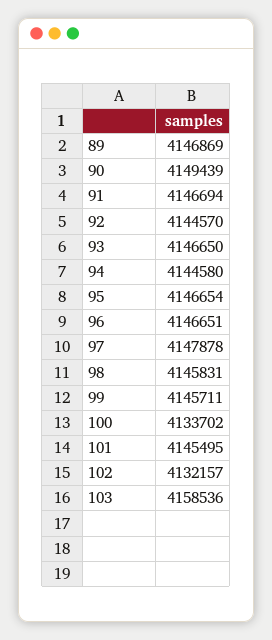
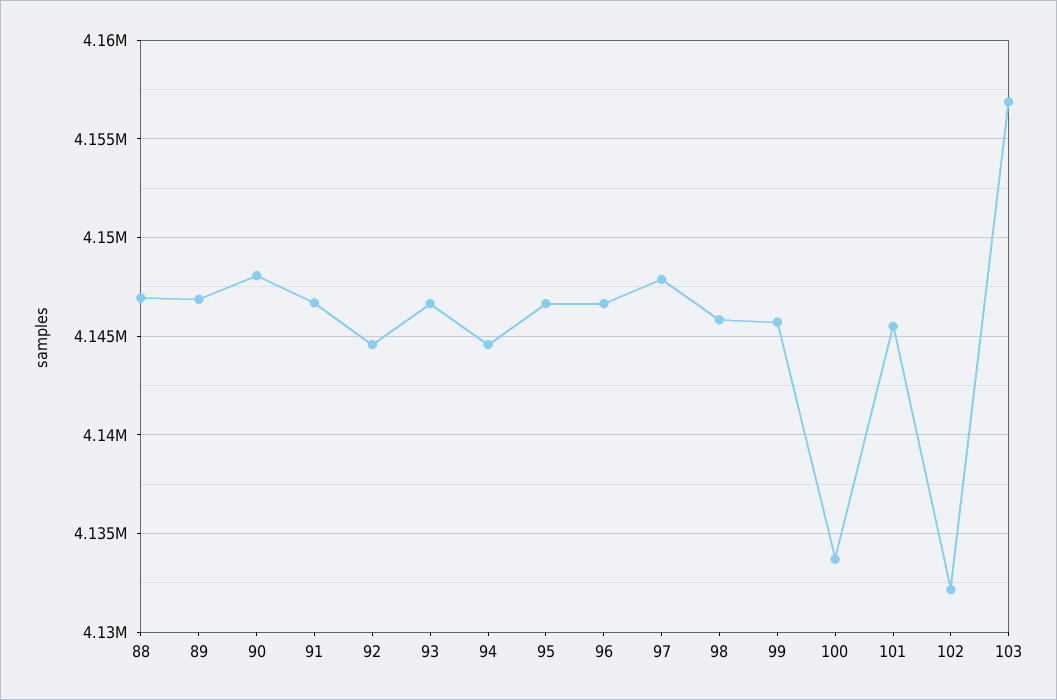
  {
    "89": 4146869,
-   "90": 4149439,
+   "90": 4148000,
    "91": 4146694,
    "92": 4144570,
    "93": 4146650,
    "94": 4144580,
    "95": 4146654,
    "96": 4146651,
    "97": 4147878,
    "98": 4145831,
    "99": 4145711,
    "100": 4133702,
    "101": 4145495,
    "102": 4132157,
-   "103": 4158536
+   "103": 4157000,
+   "88": 4147000
  }

